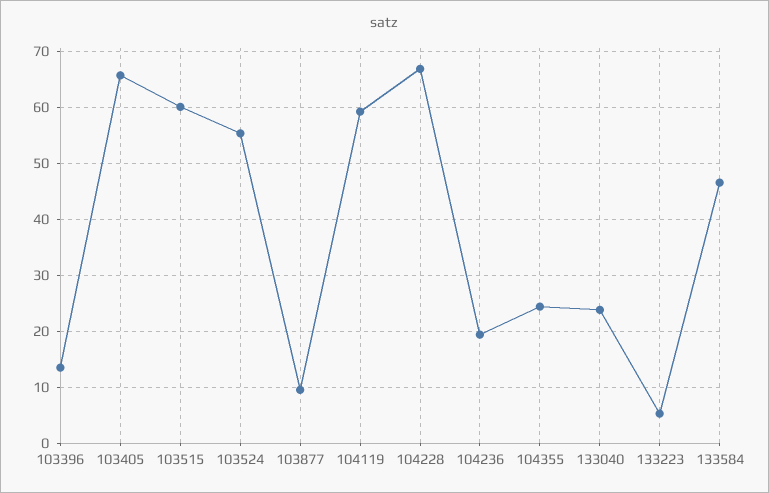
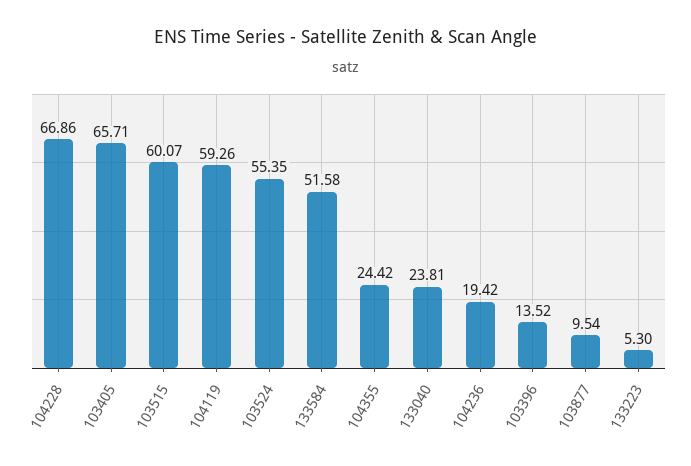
  {
    "103396": 13.52,
    "103405": 65.71,
    "103515": 60.07,
    "103524": 55.35,
    "103877": 9.54,
    "104119": 59.26,
    "104228": 66.86,
    "104236": 19.42,
    "104355": 24.42,
    "133040": 23.81,
    "133223": 5.3,
-   "133584": 46
+   "133584": 51.58
  }

